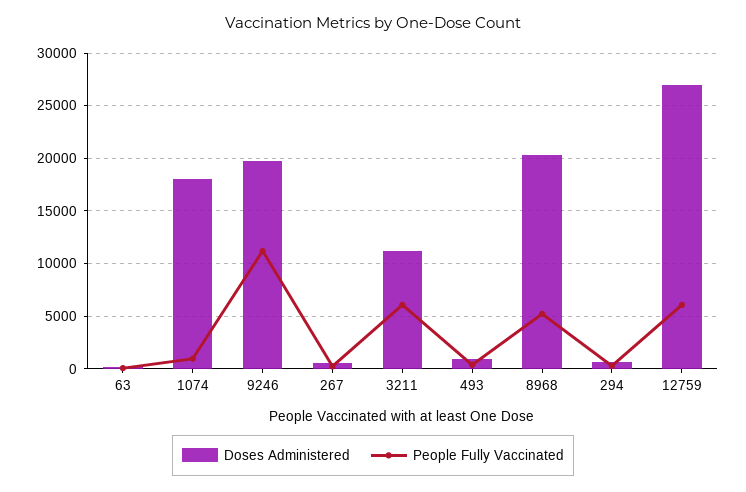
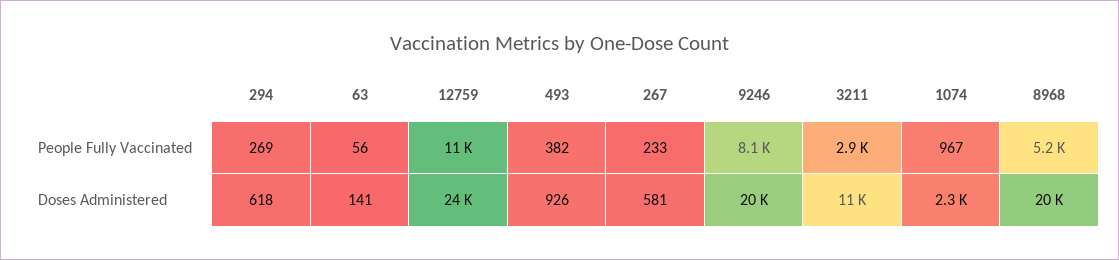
  {
    "Doses Administered": {
      "63": 141,
-     "1074": 18000,
+     "1074": 2300,
      "9246": 20000,
      "267": 581,
      "3211": 11000,
      "493": 926,
      "8968": 20000,
      "294": 618,
-     "12759": 27000
+     "12759": 24000
    },
    "People Fully Vaccinated": {
      "63": 56,
      "1074": 967,
-     "9246": 11000,
+     "9246": 8100,
      "267": 233,
-     "3211": 6000,
+     "3211": 2900,
      "493": 382,
      "8968": 5200,
      "294": 269,
-     "12759": 6000
+     "12759": 11000
    }
  }

